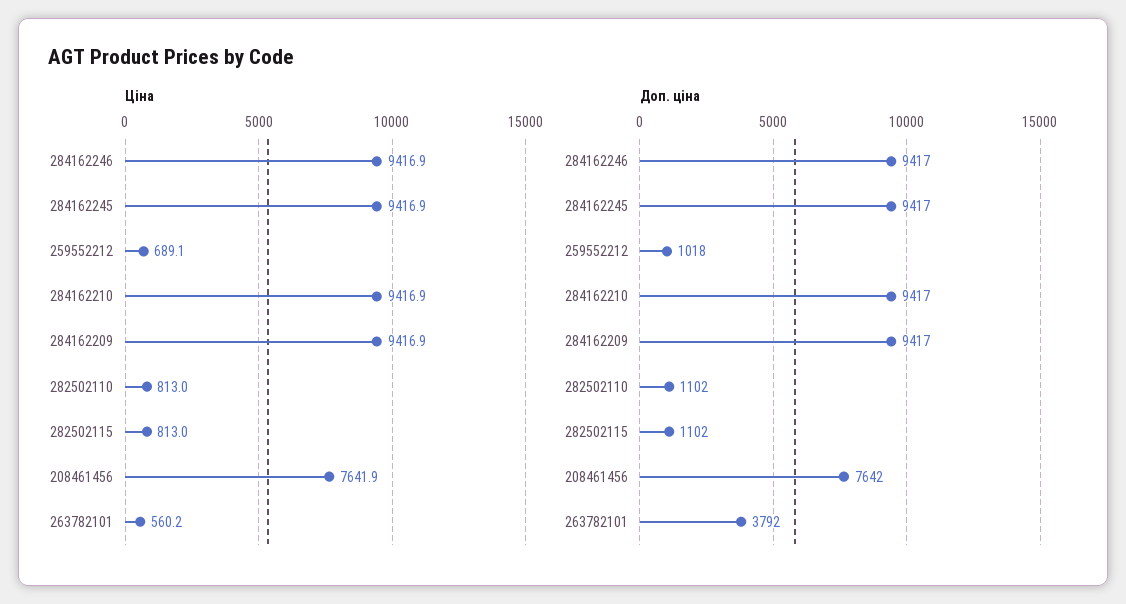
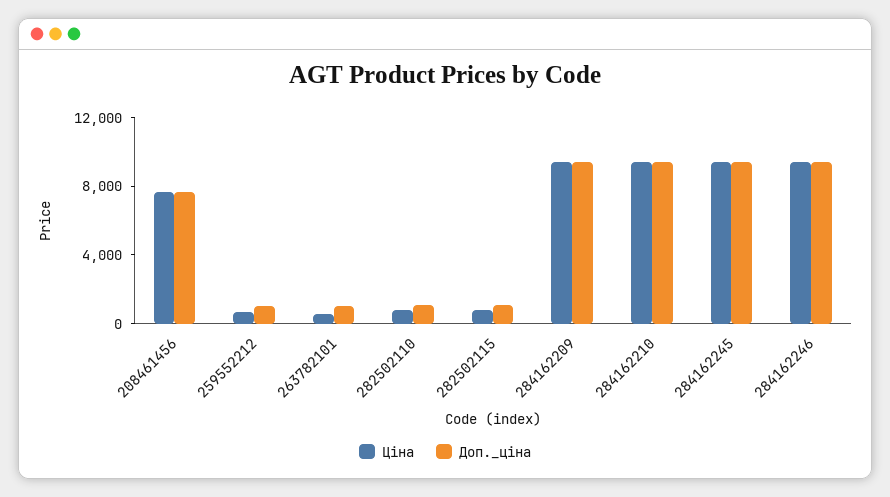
  {
    "Ціна": {
      "284162246": 9416.9,
      "284162245": 9416.9,
      "259552212": 689.1,
      "284162210": 9416.9,
      "284162209": 9416.9,
      "282502110": 813,
      "282502115": 813,
      "208461456": 7641.9,
      "263782101": 560.2
    },
    "Доп. ціна": {
      "284162246": 9417,
      "284162245": 9417,
      "259552212": 1018,
      "284162210": 9417,
      "284162209": 9417,
      "282502110": 1102,
      "282502115": 1102,
      "208461456": 7642,
-     "263782101": 3792
+     "263782101": 1000
    }
  }

